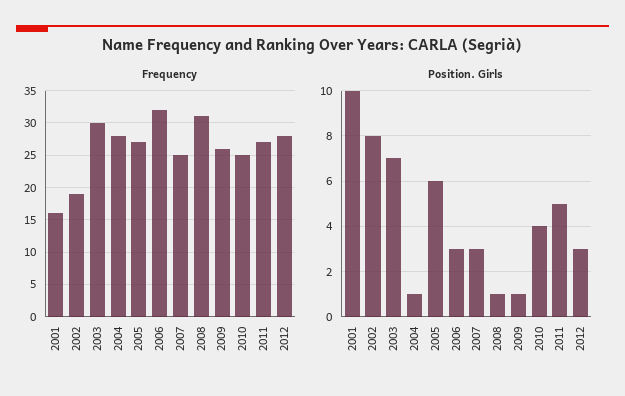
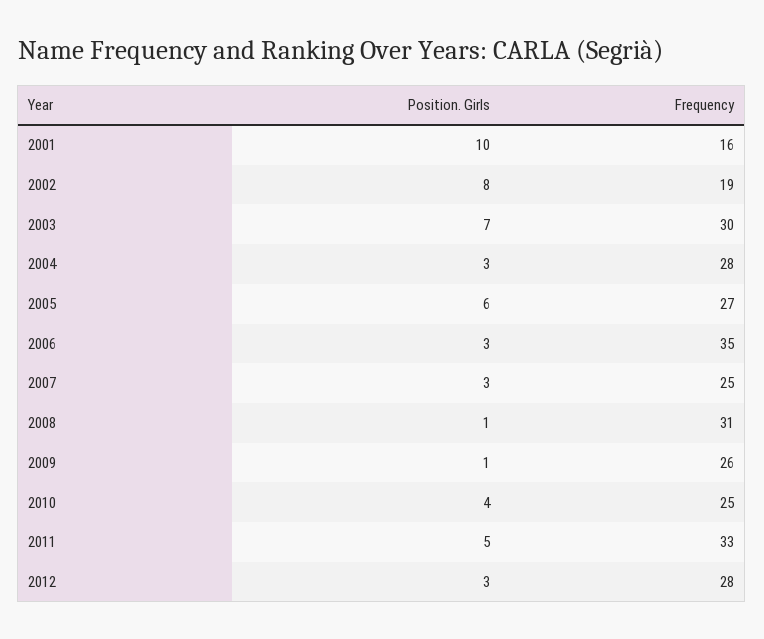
  {
    "Frequency": {
      "2001": 16,
      "2002": 19,
      "2003": 30,
      "2004": 28,
      "2005": 27,
-     "2006": 32,
+     "2006": 35,
      "2007": 25,
      "2008": 31,
      "2009": 26,
      "2010": 25,
-     "2011": 27,
+     "2011": 33,
      "2012": 28
    },
    "Position. Girls": {
      "2001": 10,
      "2002": 8,
      "2003": 7,
-     "2004": 1,
+     "2004": 3,
      "2005": 6,
      "2006": 3,
      "2007": 3,
      "2008": 1,
      "2009": 1,
      "2010": 4,
      "2011": 5,
      "2012": 3
    }
  }

